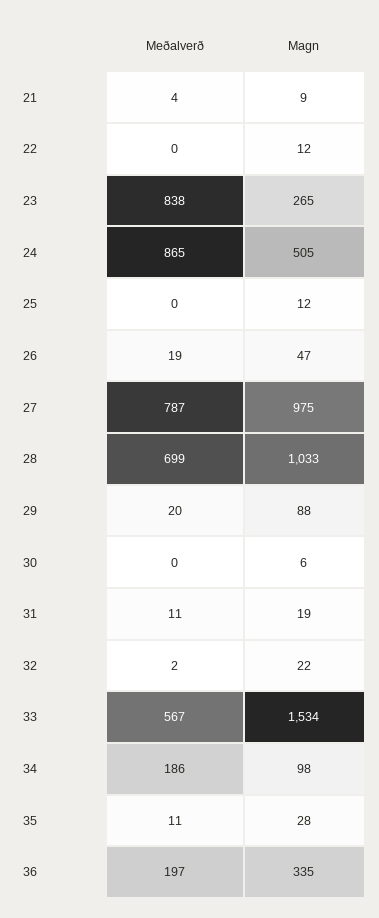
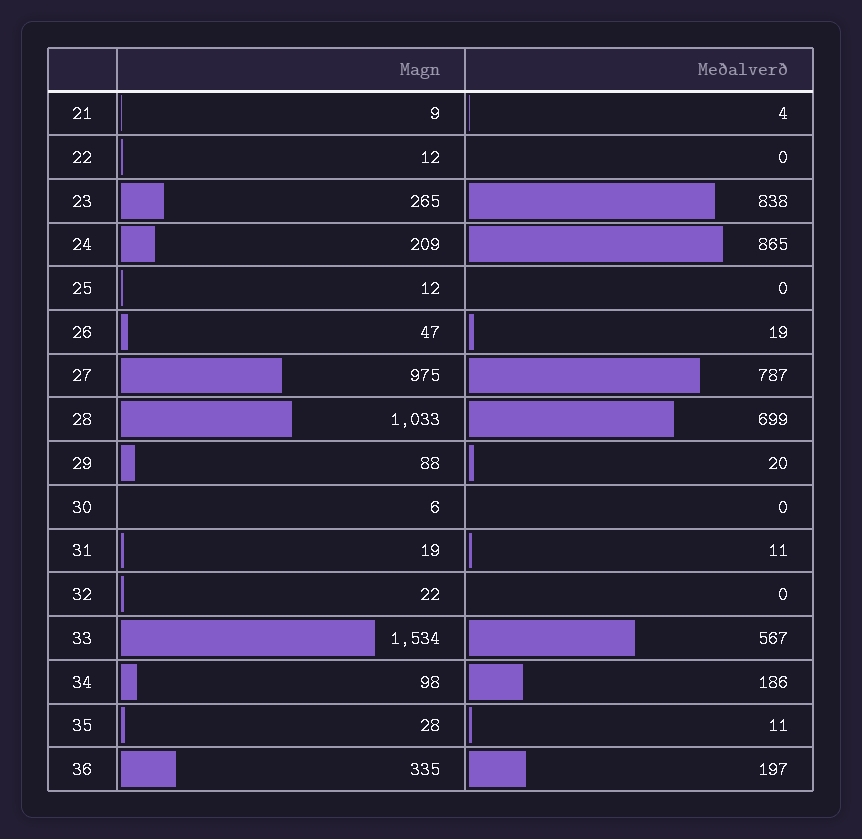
  {
    "Meðalverð": {
      "21": 4,
      "22": 0,
      "23": 838,
      "24": 865,
      "25": 0,
      "26": 19,
      "27": 787,
      "28": 699,
      "29": 20,
      "30": 0,
      "31": 11,
-     "32": 2,
+     "32": 0,
      "33": 567,
      "34": 186,
      "35": 11,
      "36": 197
    },
    "Magn": {
      "21": 9,
      "22": 12,
      "23": 265,
-     "24": 505,
+     "24": 209,
      "25": 12,
      "26": 47,
      "27": 975,
      "28": 1033,
      "29": 88,
      "30": 6,
      "31": 19,
      "32": 22,
      "33": 1534,
      "34": 98,
      "35": 28,
      "36": 335
    }
  }

